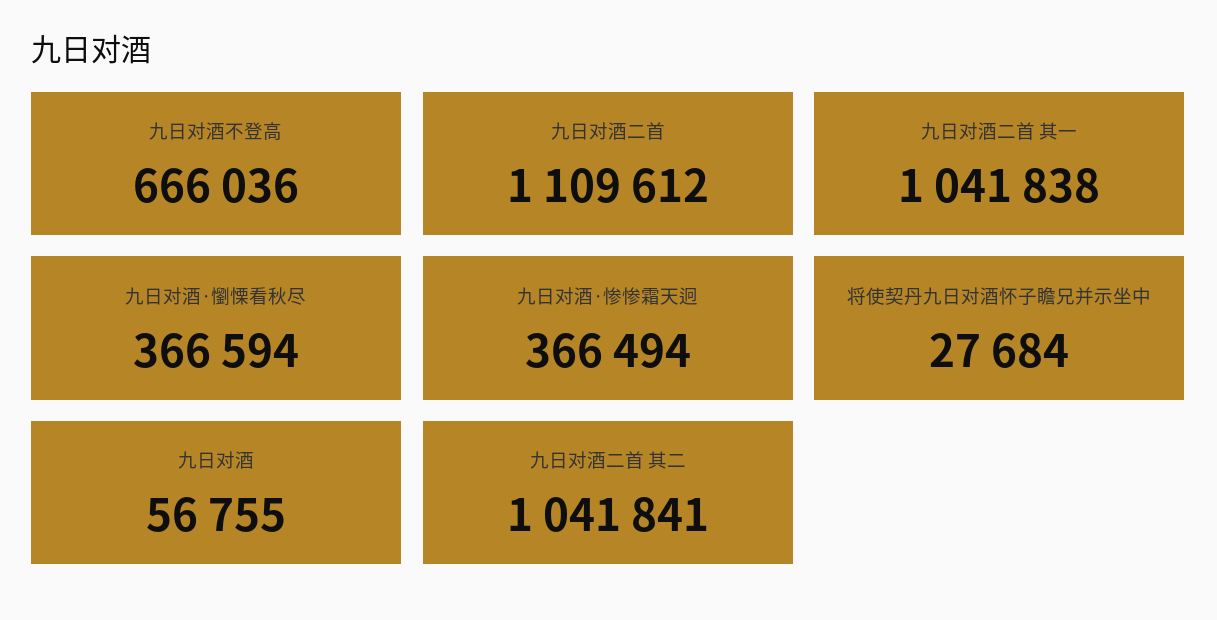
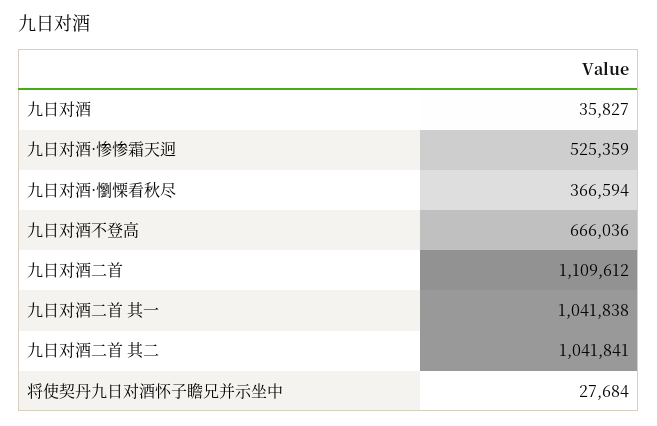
  {
    "九日对酒不登高": 666036,
    "九日对酒二首": 1109612,
    "九日对酒二首 其一": 1041838,
    "九日对酒·懰慄看秋尽": 366594,
-   "九日对酒·惨惨霜天迥": 366494,
+   "九日对酒·惨惨霜天迥": 525359,
    "将使契丹九日对酒怀子瞻兄并示坐中": 27684,
-   "九日对酒": 56755,
+   "九日对酒": 35827,
    "九日对酒二首 其二": 1041841
  }

